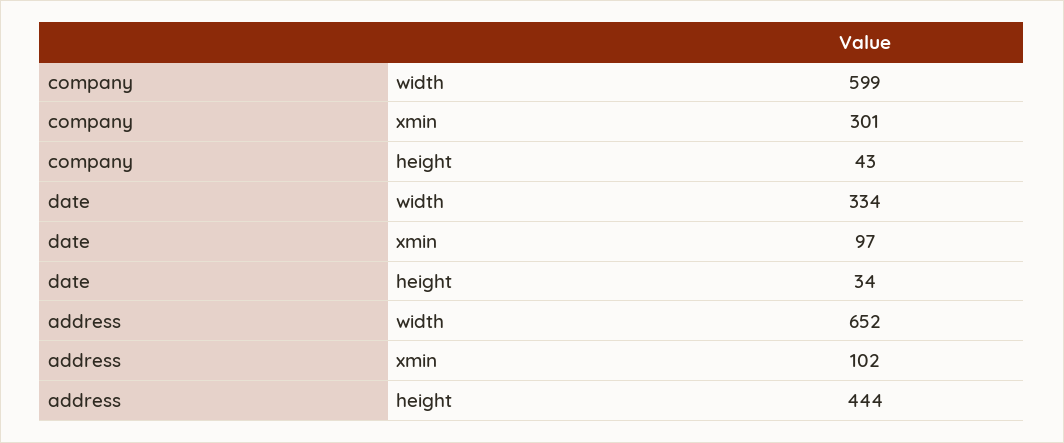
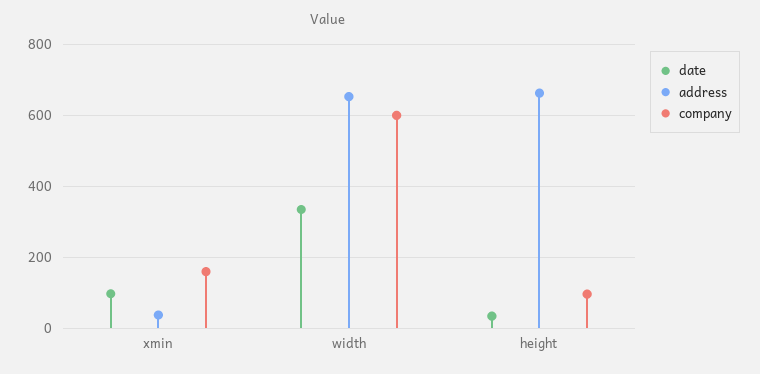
  {
    "company": {
      "width": 599,
-     "xmin": 301,
+     "xmin": 160,
-     "height": 43
+     "height": 100
    },
    "date": {
      "width": 334,
      "xmin": 97,
      "height": 34
    },
    "address": {
      "width": 652,
-     "xmin": 102,
+     "xmin": 40,
-     "height": 444
+     "height": 660
    }
  }

